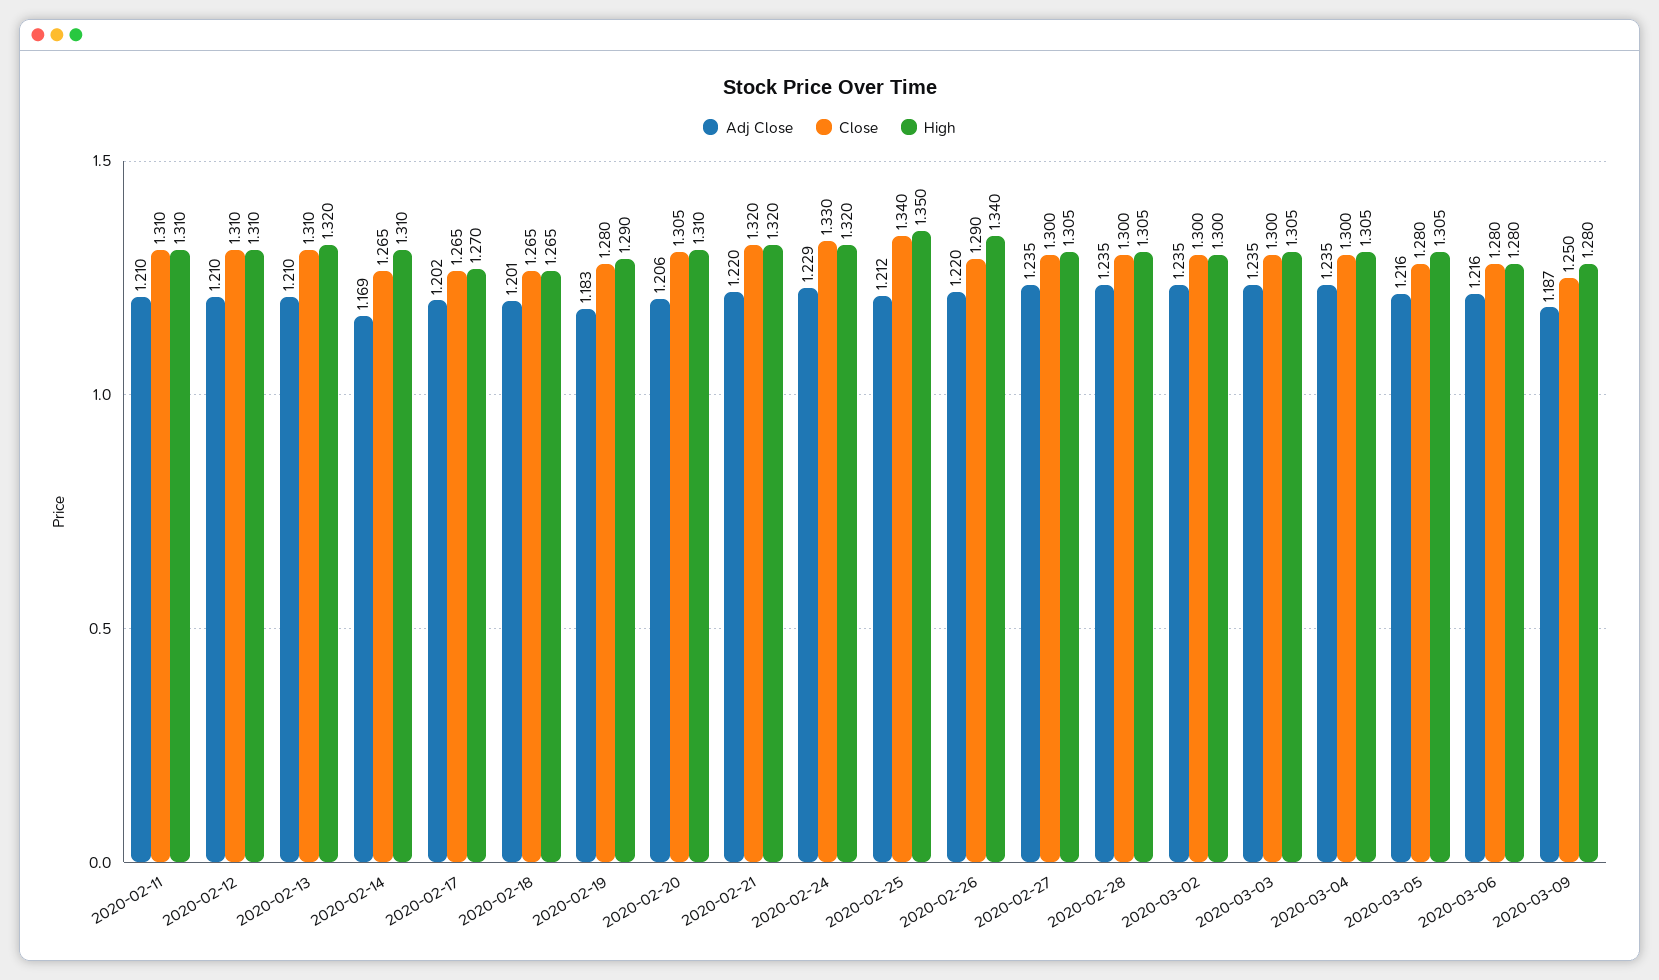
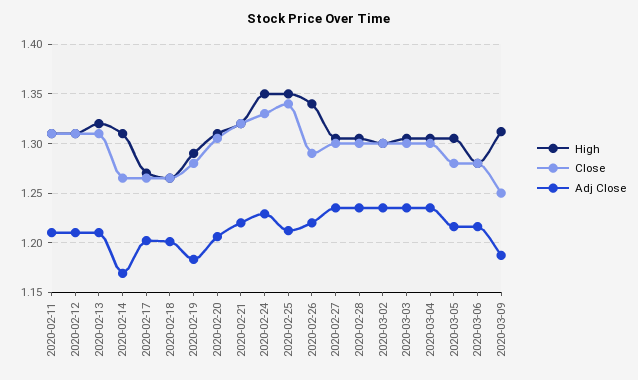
  {
    "Adj Close": {
      "2020-02-11": 1.21,
      "2020-02-12": 1.21,
      "2020-02-13": 1.21,
      "2020-02-14": 1.169,
      "2020-02-17": 1.202,
      "2020-02-18": 1.201,
      "2020-02-19": 1.183,
      "2020-02-20": 1.206,
      "2020-02-21": 1.22,
      "2020-02-24": 1.229,
      "2020-02-25": 1.212,
      "2020-02-26": 1.22,
      "2020-02-27": 1.235,
      "2020-02-28": 1.235,
      "2020-03-02": 1.235,
      "2020-03-03": 1.235,
      "2020-03-04": 1.235,
      "2020-03-05": 1.216,
      "2020-03-06": 1.216,
      "2020-03-09": 1.187
    },
    "Close": {
      "2020-02-11": 1.31,
      "2020-02-12": 1.31,
      "2020-02-13": 1.31,
      "2020-02-14": 1.265,
      "2020-02-17": 1.265,
      "2020-02-18": 1.265,
      "2020-02-19": 1.28,
      "2020-02-20": 1.305,
      "2020-02-21": 1.32,
      "2020-02-24": 1.33,
      "2020-02-25": 1.34,
      "2020-02-26": 1.29,
      "2020-02-27": 1.3,
      "2020-02-28": 1.3,
      "2020-03-02": 1.3,
      "2020-03-03": 1.3,
      "2020-03-04": 1.3,
      "2020-03-05": 1.28,
      "2020-03-06": 1.28,
      "2020-03-09": 1.25
    },
    "High": {
      "2020-02-11": 1.31,
      "2020-02-12": 1.31,
      "2020-02-13": 1.32,
      "2020-02-14": 1.31,
      "2020-02-17": 1.27,
      "2020-02-18": 1.265,
      "2020-02-19": 1.29,
      "2020-02-20": 1.31,
      "2020-02-21": 1.32,
-     "2020-02-24": 1.32,
+     "2020-02-24": 1.35,
      "2020-02-25": 1.35,
      "2020-02-26": 1.34,
      "2020-02-27": 1.305,
      "2020-02-28": 1.305,
      "2020-03-02": 1.3,
      "2020-03-03": 1.305,
      "2020-03-04": 1.305,
      "2020-03-05": 1.305,
      "2020-03-06": 1.28,
-     "2020-03-09": 1.28
+     "2020-03-09": 1.31
    }
  }

